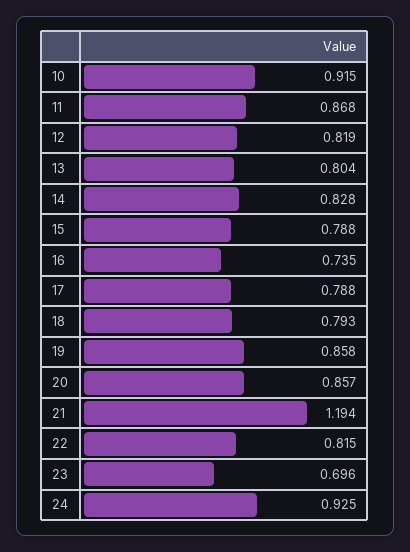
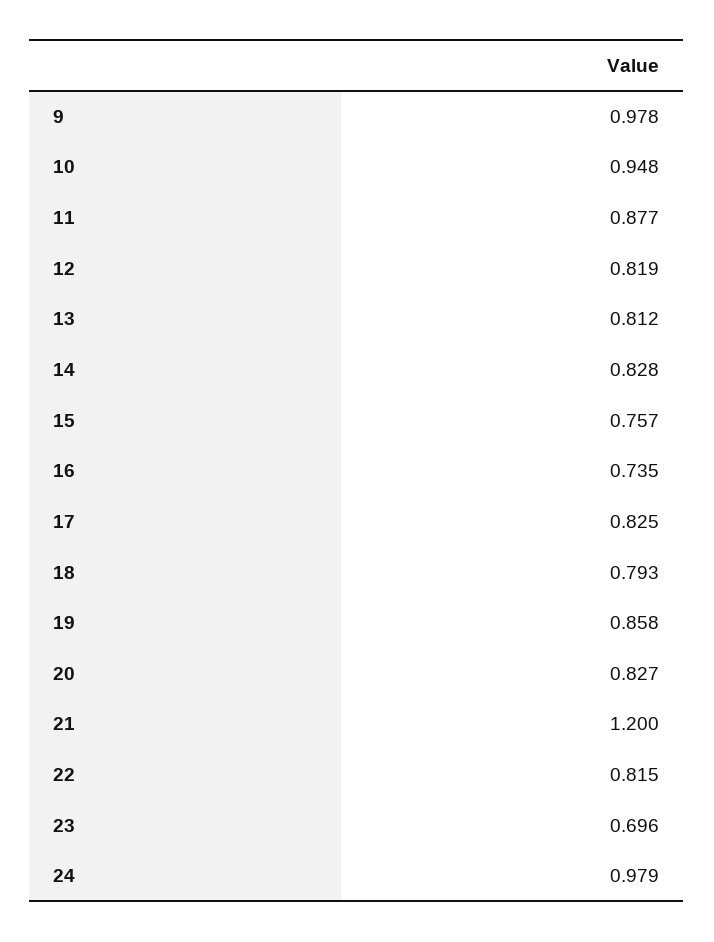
  {
-   "10": 0.915,
+   "10": 0.948,
-   "11": 0.868,
+   "11": 0.877,
    "12": 0.819,
-   "13": 0.804,
+   "13": 0.812,
    "14": 0.828,
-   "15": 0.788,
+   "15": 0.757,
    "16": 0.735,
-   "17": 0.788,
+   "17": 0.825,
    "18": 0.793,
    "19": 0.858,
-   "20": 0.857,
+   "20": 0.827,
-   "21": 1.194,
+   "21": 1.2,
    "22": 0.815,
    "23": 0.696,
-   "24": 0.925
+   "24": 0.979,
+   "9": 0.978
  }

